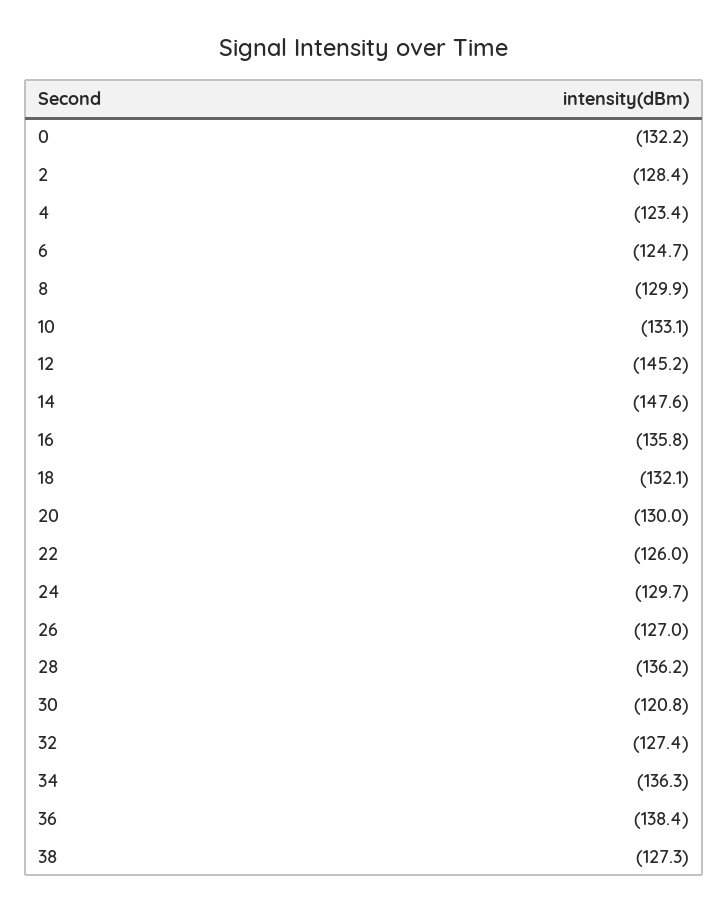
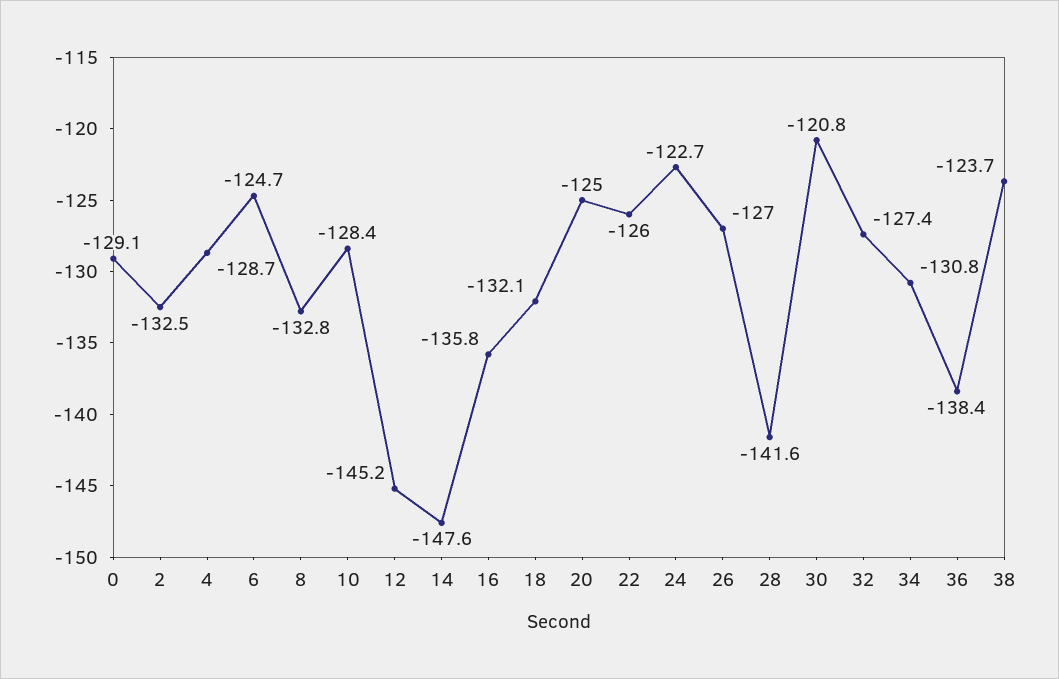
  {
-   "0": -132.2,
+   "0": -129.1,
-   "2": -128.4,
+   "2": -132.5,
-   "4": -123.4,
+   "4": -128.7,
    "6": -124.7,
-   "8": -129.9,
+   "8": -132.8,
-   "10": -133.1,
+   "10": -128.4,
    "12": -145.2,
    "14": -147.6,
    "16": -135.8,
    "18": -132.1,
-   "20": -130,
+   "20": -125,
    "22": -126,
-   "24": -129.7,
+   "24": -122.7,
    "26": -127,
-   "28": -136.2,
+   "28": -141.6,
    "30": -120.8,
    "32": -127.4,
-   "34": -136.3,
+   "34": -130.8,
    "36": -138.4,
-   "38": -127.3
+   "38": -123.7
  }

